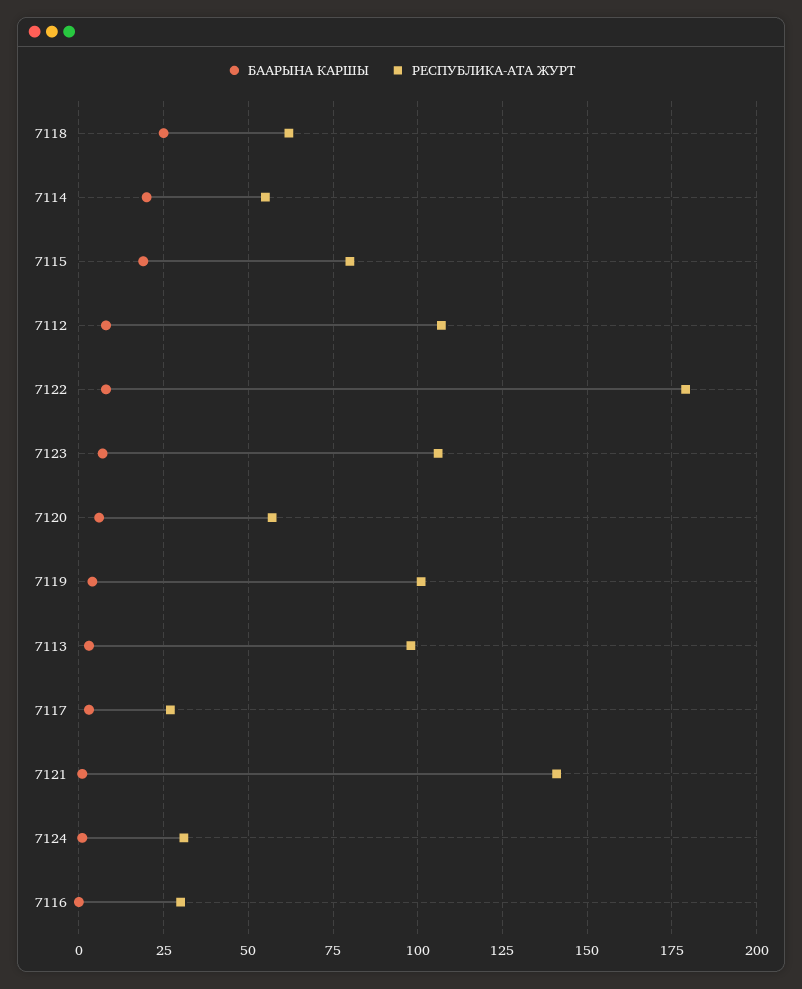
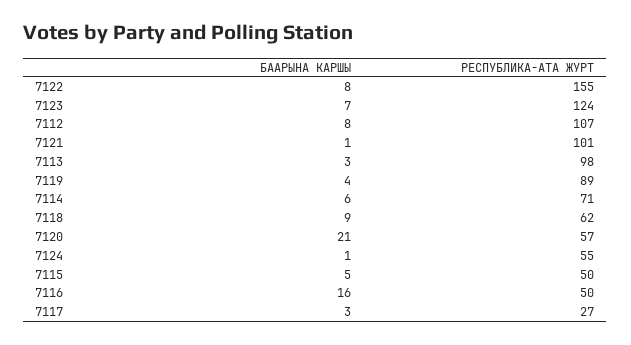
  {
    "БААРЫНА КАРШЫ": {
-     "7118": 25,
+     "7118": 9,
-     "7114": 20,
+     "7114": 6,
-     "7115": 20,
+     "7115": 5,
      "7112": 8,
      "7122": 8,
      "7123": 7,
-     "7120": 5,
+     "7120": 21,
      "7119": 4,
      "7113": 3,
      "7117": 3,
      "7121": 1,
      "7124": 1,
-     "7116": 0
+     "7116": 16
    },
    "РЕСПУБЛИКА-АТА ЖУРТ": {
      "7118": 62,
-     "7114": 55,
+     "7114": 71,
-     "7115": 80,
+     "7115": 50,
      "7112": 107,
-     "7122": 180,
+     "7122": 155,
-     "7123": 105,
+     "7123": 124,
      "7120": 57,
-     "7119": 100,
+     "7119": 89,
      "7113": 98,
      "7117": 27,
-     "7121": 140,
+     "7121": 101,
-     "7124": 30,
+     "7124": 55,
-     "7116": 30
+     "7116": 50
    }
  }

